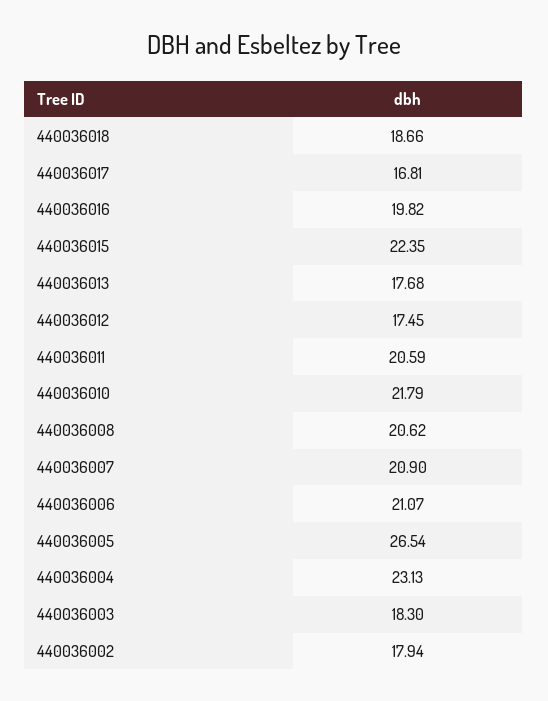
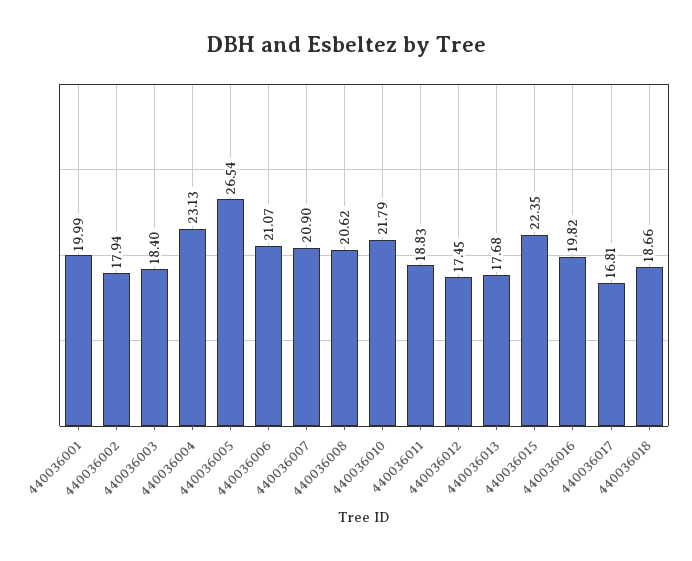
  {
    "440036018": 18.66,
    "440036017": 16.81,
    "440036016": 19.82,
    "440036015": 22.35,
    "440036013": 17.68,
    "440036012": 17.45,
-   "440036011": 20.59,
+   "440036011": 18.83,
    "440036010": 21.79,
    "440036008": 20.62,
    "440036007": 20.9,
    "440036006": 21.07,
    "440036005": 26.54,
    "440036004": 23.13,
-   "440036003": 18.3,
+   "440036003": 18.4,
-   "440036002": 17.94
+   "440036002": 17.94,
+   "440036001": 19.99
  }

